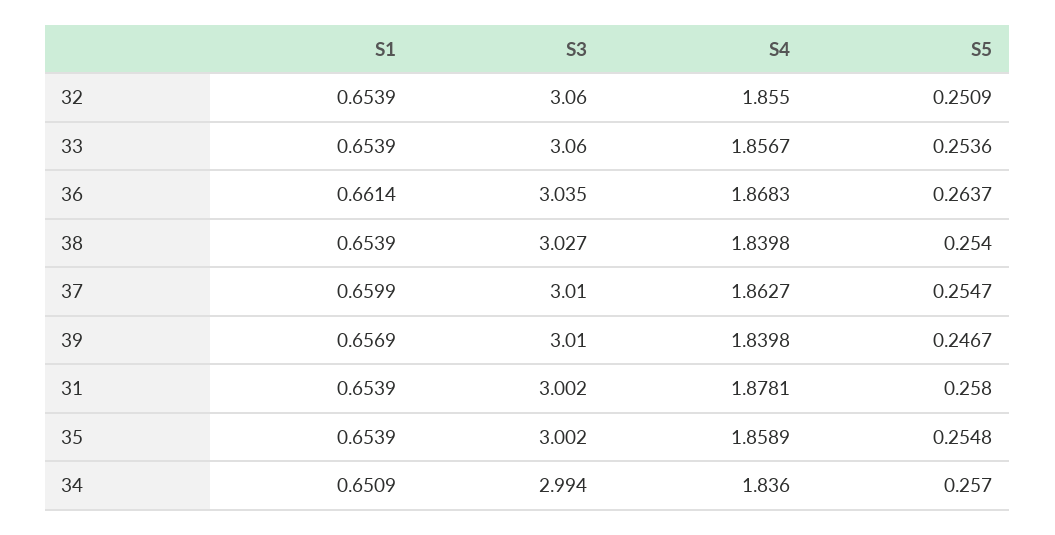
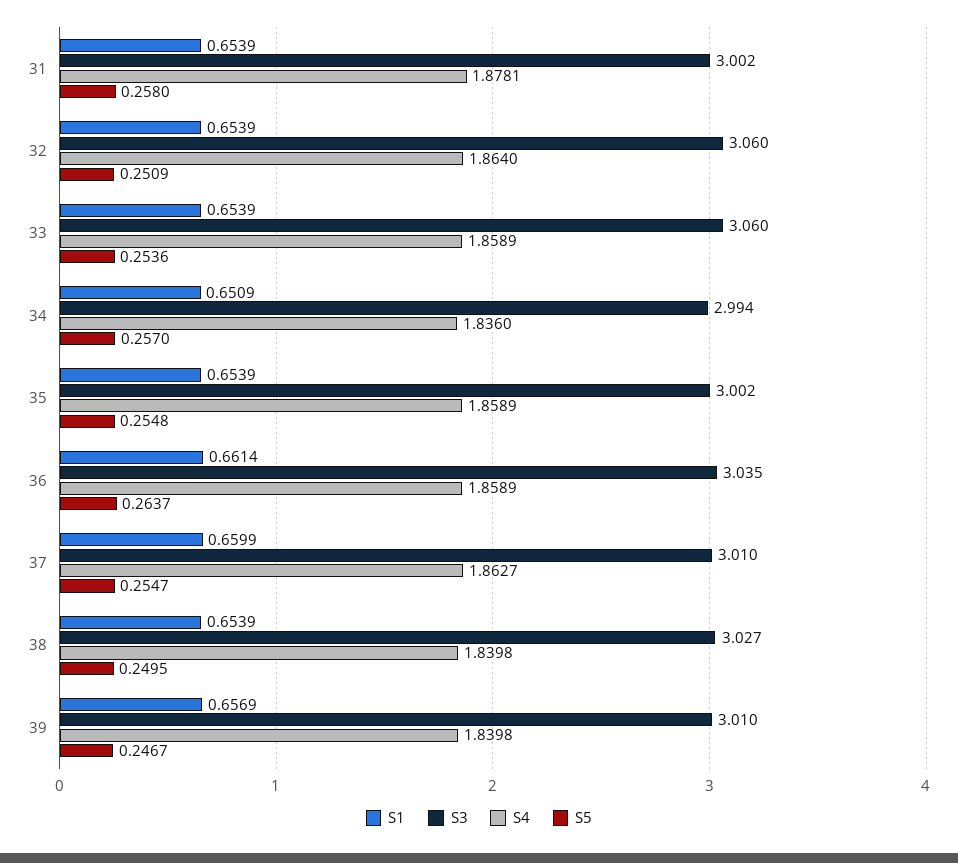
  {
    "S1": {
      "32": 0.6539,
      "33": 0.6539,
      "36": 0.6614,
      "38": 0.6539,
      "37": 0.6599,
      "39": 0.6569,
      "31": 0.6539,
      "35": 0.6539,
      "34": 0.6509
    },
    "S3": {
      "32": 3.06,
      "33": 3.06,
      "36": 3.035,
      "38": 3.027,
      "37": 3.01,
      "39": 3.01,
      "31": 3.002,
      "35": 3.002,
      "34": 2.994
    },
    "S4": {
-     "32": 1.855,
+     "32": 1.864,
-     "33": 1.8567,
+     "33": 1.8589,
-     "36": 1.8683,
+     "36": 1.8589,
      "38": 1.8398,
      "37": 1.8627,
      "39": 1.8398,
      "31": 1.8781,
      "35": 1.8589,
      "34": 1.836
    },
    "S5": {
      "32": 0.2509,
      "33": 0.2536,
      "36": 0.2637,
-     "38": 0.254,
+     "38": 0.2495,
      "37": 0.2547,
      "39": 0.2467,
      "31": 0.258,
      "35": 0.2548,
      "34": 0.257
    }
  }

